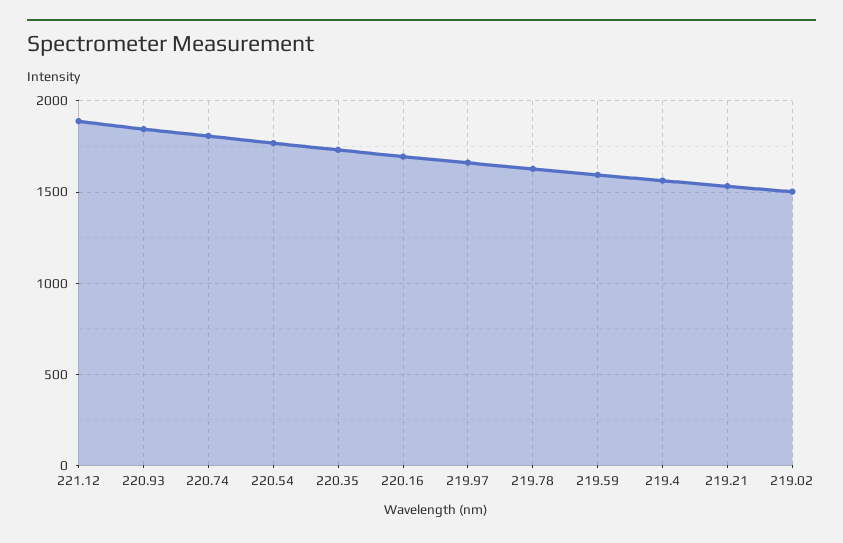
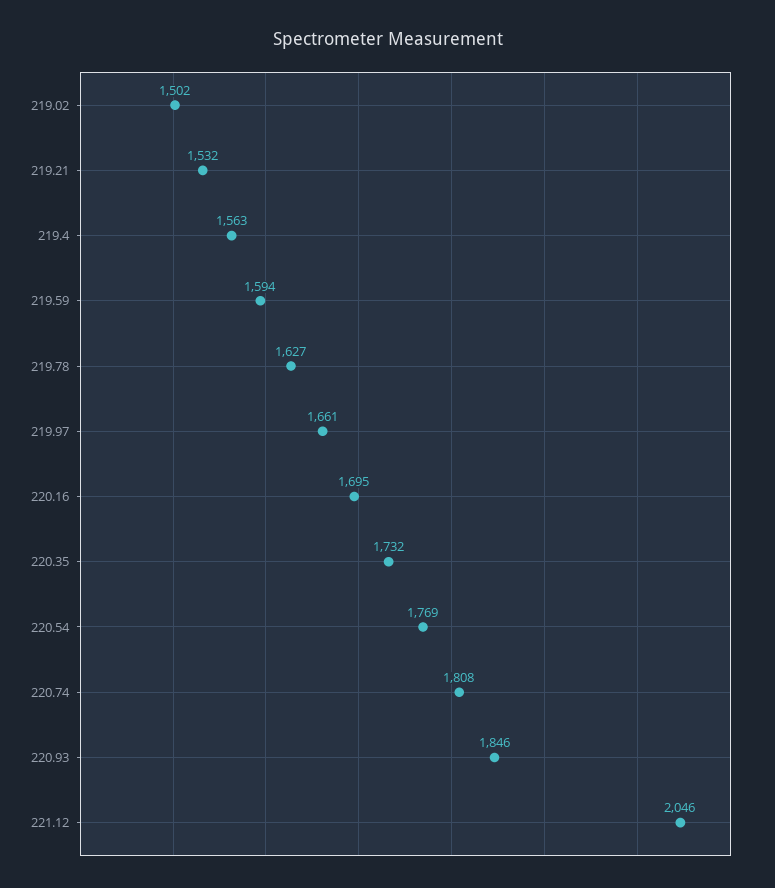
  {
-   "221.12": 1900,
+   "221.12": 2046,
    "220.93": 1846,
    "220.74": 1808,
    "220.54": 1769,
    "220.35": 1732,
    "220.16": 1695,
    "219.97": 1661,
    "219.78": 1627,
    "219.59": 1594,
    "219.4": 1563,
    "219.21": 1532,
    "219.02": 1502
  }

